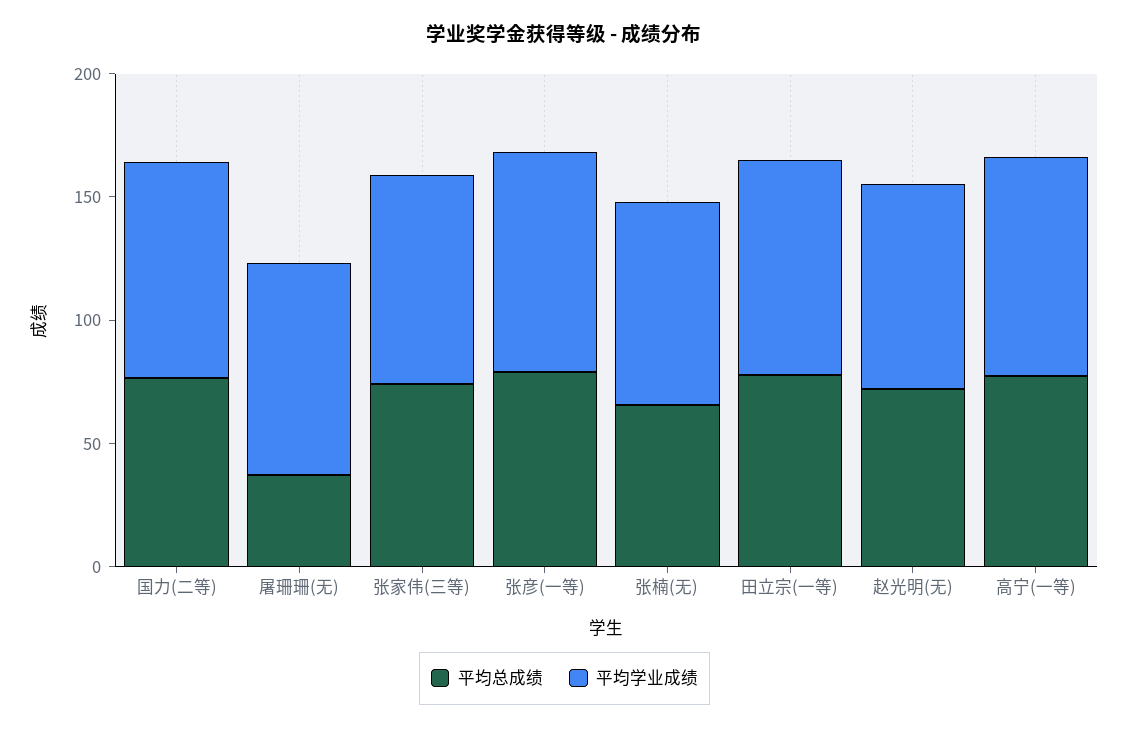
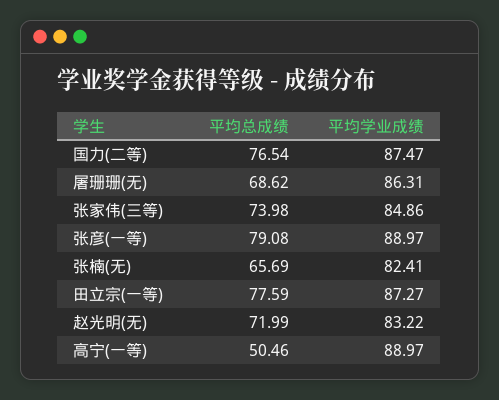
  {
    "平均总成绩": {
      "国力(二等)": 76.54,
-     "屠珊珊(无)": 40,
+     "屠珊珊(无)": 68.62,
      "张家伟(三等)": 73.98,
      "张彦(一等)": 79.08,
      "张楠(无)": 65.69,
      "田立宗(一等)": 77.59,
      "赵光明(无)": 71.99,
-     "高宁(一等)": 80
+     "高宁(一等)": 50.46
    },
    "平均学业成绩": {
      "国力(二等)": 87.47,
      "屠珊珊(无)": 86.31,
      "张家伟(三等)": 84.86,
      "张彦(一等)": 88.97,
      "张楠(无)": 82.41,
      "田立宗(一等)": 87.27,
      "赵光明(无)": 83.22,
      "高宁(一等)": 88.97
    }
  }

